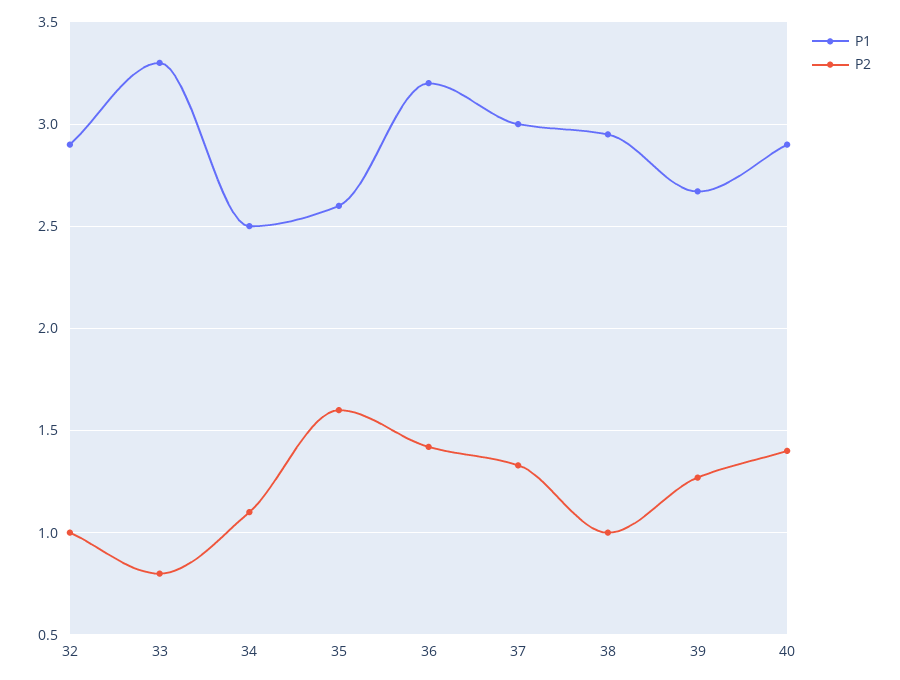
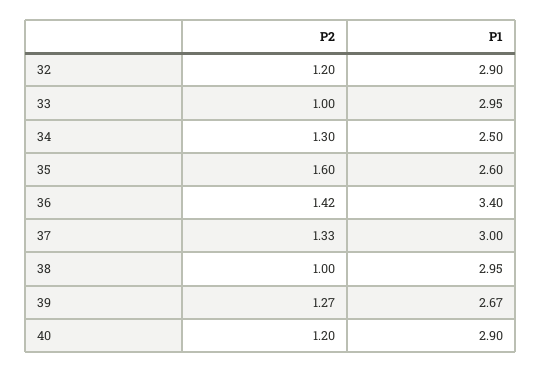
  {
    "P1": {
      "32": 2.9,
-     "33": 3.3,
+     "33": 2.95,
      "34": 2.5,
      "35": 2.6,
-     "36": 3.2,
+     "36": 3.4,
      "37": 3,
      "38": 2.95,
      "39": 2.67,
      "40": 2.9
    },
    "P2": {
-     "32": 1,
+     "32": 1.2,
-     "33": 0.8,
+     "33": 1,
-     "34": 1.1,
+     "34": 1.3,
      "35": 1.6,
      "36": 1.42,
      "37": 1.33,
      "38": 1,
      "39": 1.27,
-     "40": 1.4
+     "40": 1.2
    }
  }

